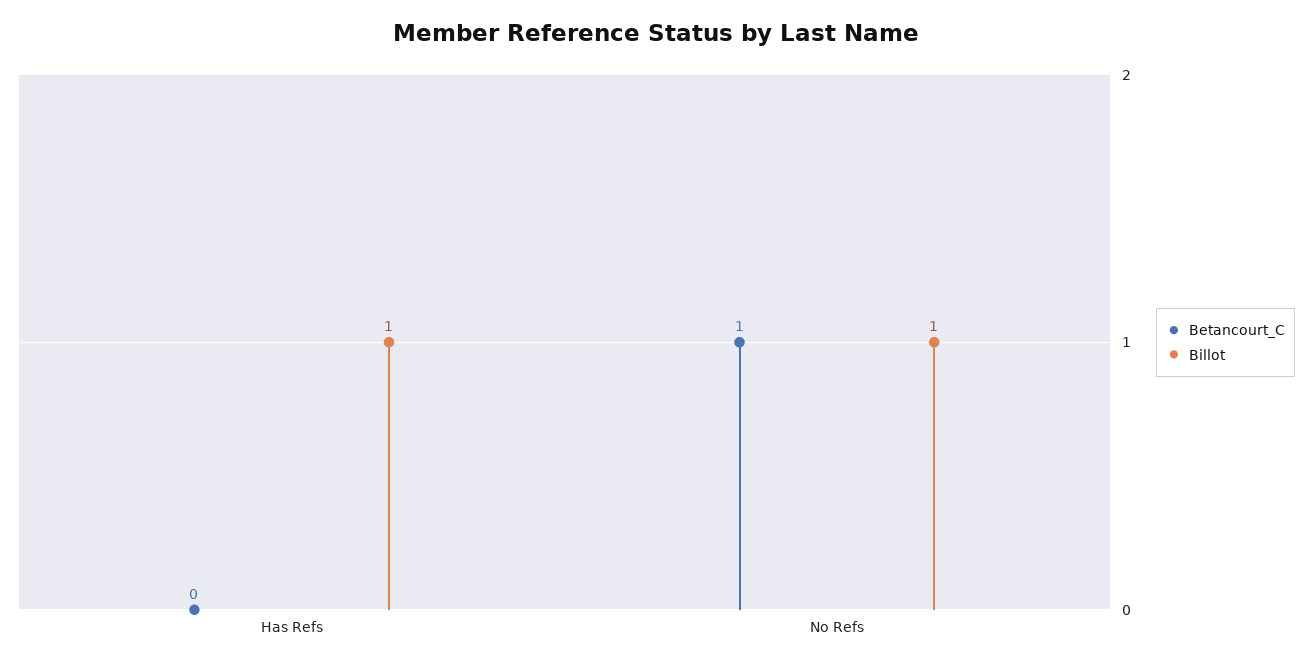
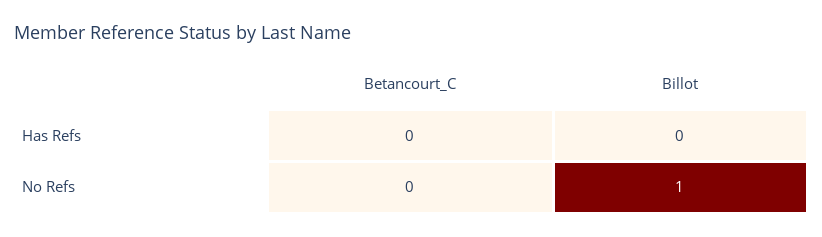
  {
    "Betancourt_C": {
      "Has Refs": 0,
-     "No Refs": 1
+     "No Refs": 0
    },
    "Billot": {
-     "Has Refs": 1,
+     "Has Refs": 0,
      "No Refs": 1
    }
  }

